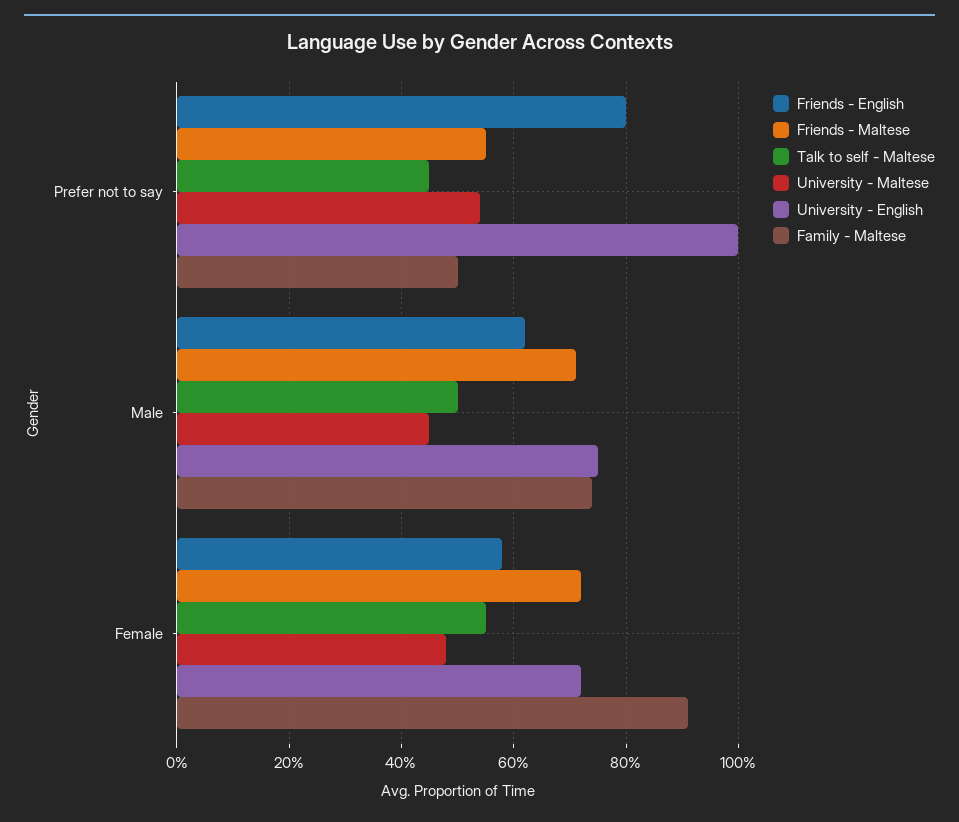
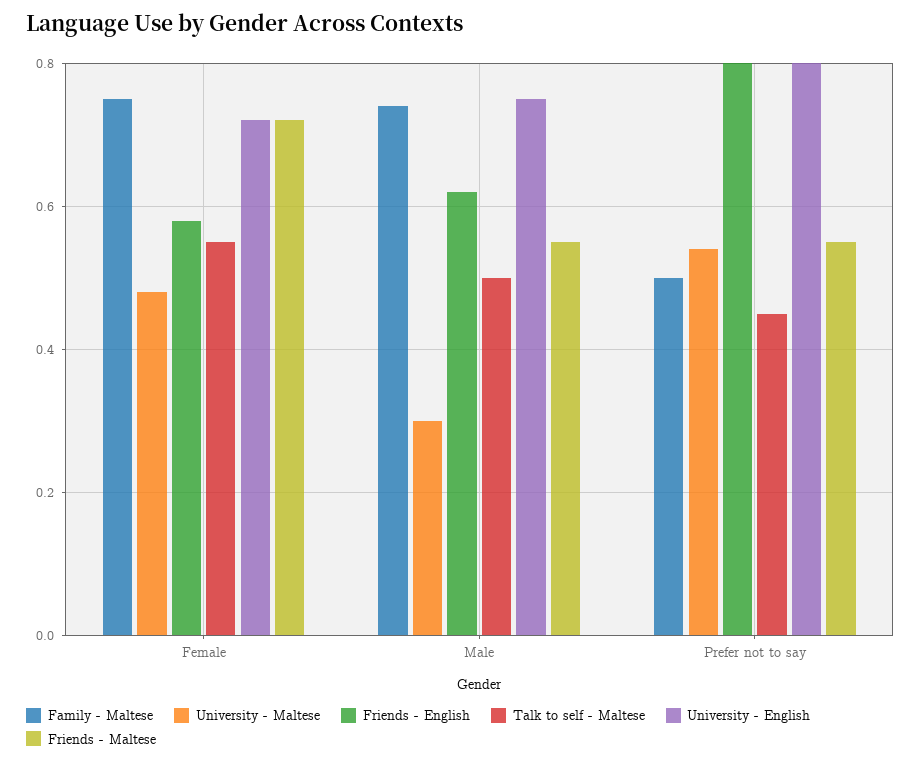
  {
    "Friends - English": {
      "Prefer not to say": 0.8,
      "Male": 0.6,
      "Female": 0.6
    },
    "Friends - Maltese": {
      "Prefer not to say": 0.55,
-     "Male": 0.7,
+     "Male": 0.55,
      "Female": 0.7
    },
    "Talk to self - Maltese": {
      "Prefer not to say": 0.45,
      "Male": 0.5,
      "Female": 0.55
    },
    "University - Maltese": {
      "Prefer not to say": 0.55,
-     "Male": 0.45,
+     "Male": 0.3,
      "Female": 0.5
    },
    "University - English": {
-     "Prefer not to say": 1,
+     "Prefer not to say": 0.8,
      "Male": 0.75,
      "Female": 0.7
    },
    "Family - Maltese": {
      "Prefer not to say": 0.5,
      "Male": 0.75,
-     "Female": 0.9
+     "Female": 0.75
    }
  }

